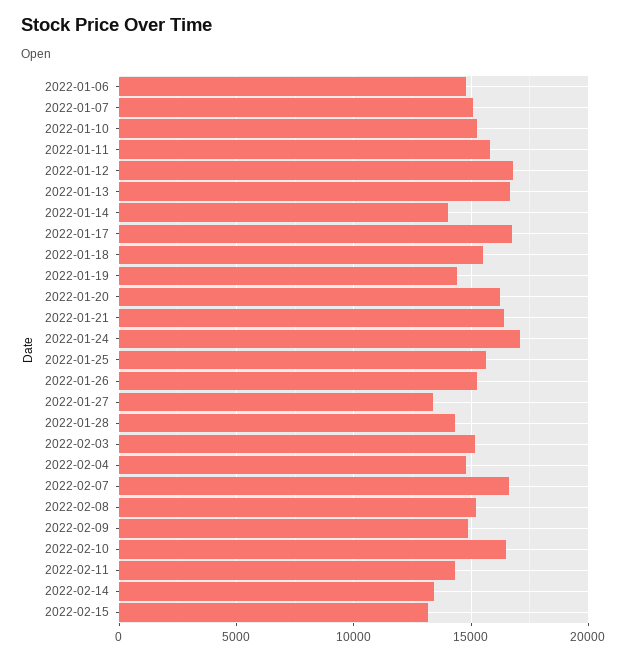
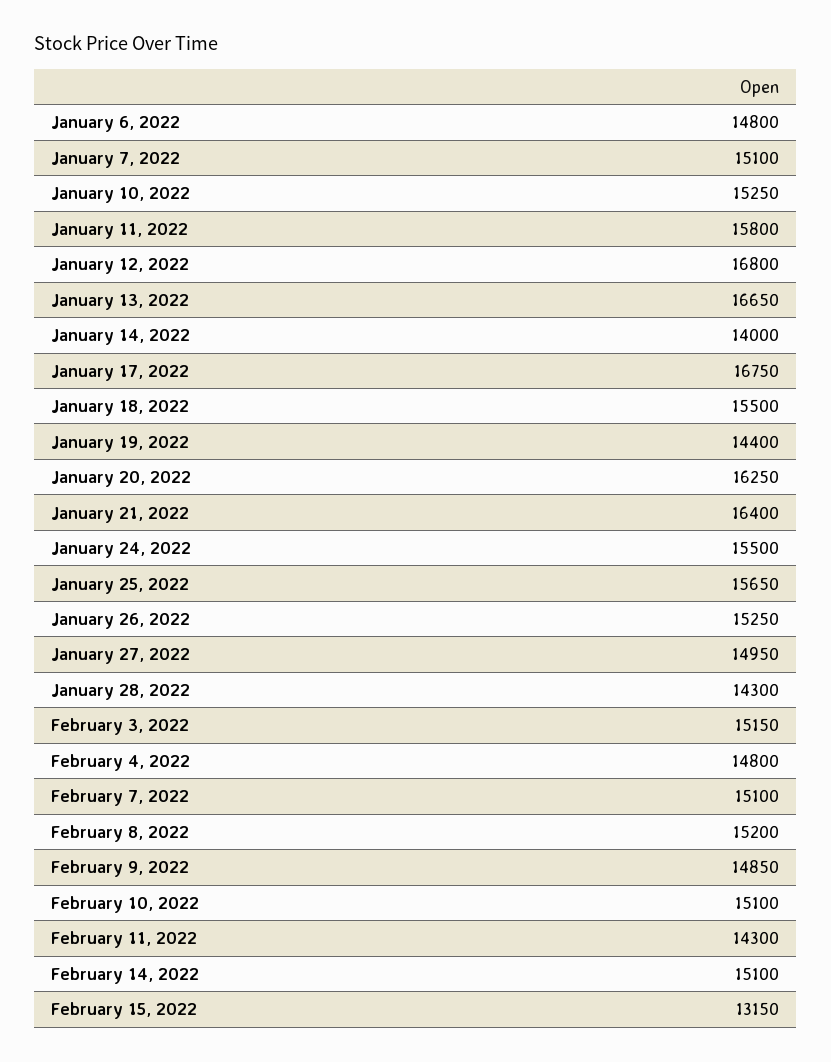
  {
    "2022-01-06": 14800,
    "2022-01-07": 15100,
    "2022-01-10": 15250,
    "2022-01-11": 15800,
    "2022-01-12": 16800,
    "2022-01-13": 16650,
    "2022-01-14": 14000,
    "2022-01-17": 16750,
    "2022-01-18": 15500,
    "2022-01-19": 14400,
    "2022-01-20": 16250,
    "2022-01-21": 16400,
-   "2022-01-24": 17000,
+   "2022-01-24": 15500,
    "2022-01-25": 15650,
    "2022-01-26": 15250,
-   "2022-01-27": 13500,
+   "2022-01-27": 14950,
    "2022-01-28": 14300,
    "2022-02-03": 15150,
    "2022-02-04": 14800,
-   "2022-02-07": 16500,
+   "2022-02-07": 15100,
    "2022-02-08": 15200,
    "2022-02-09": 14850,
-   "2022-02-10": 16500,
+   "2022-02-10": 15100,
    "2022-02-11": 14300,
-   "2022-02-14": 13500,
+   "2022-02-14": 15100,
    "2022-02-15": 13150
  }

